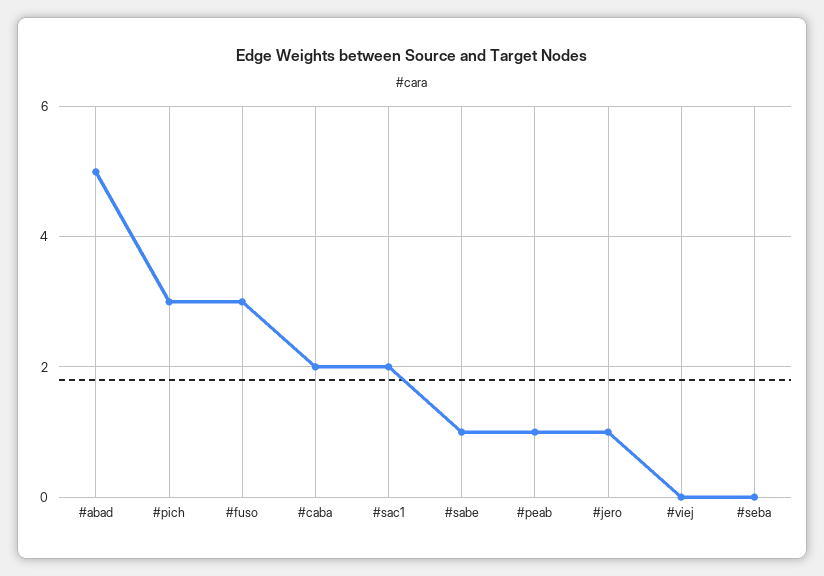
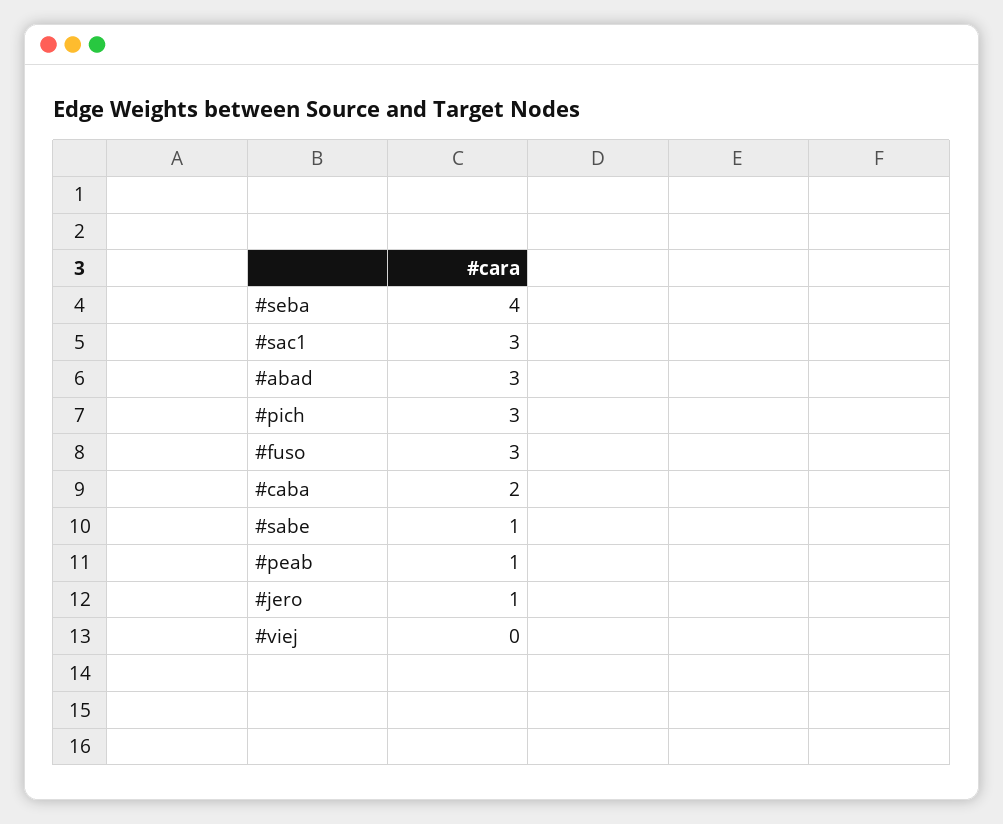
  {
-   "#abad": 5,
+   "#abad": 3,
    "#pich": 3,
    "#fuso": 3,
    "#caba": 2,
-   "#sac1": 2,
+   "#sac1": 3,
    "#sabe": 1,
    "#peab": 1,
    "#jero": 1,
    "#viej": 0,
-   "#seba": 0
+   "#seba": 4
  }

